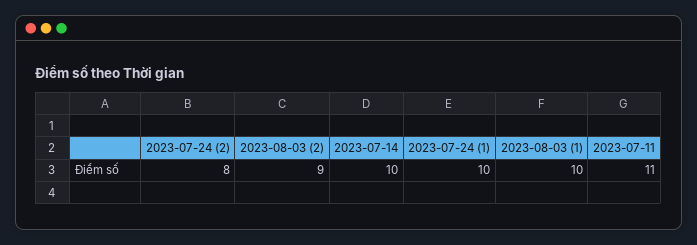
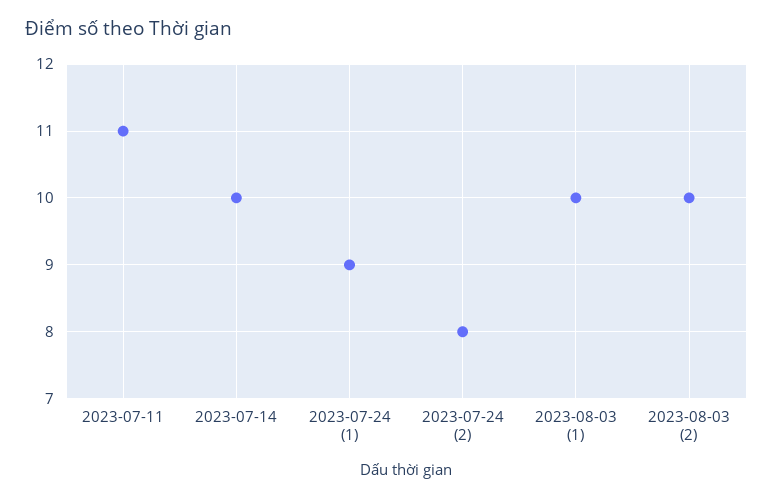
  {
    "2023-07-24 (2)": 8,
-   "2023-08-03 (2)": 9,
+   "2023-08-03 (2)": 10,
    "2023-07-14": 10,
-   "2023-07-24 (1)": 10,
+   "2023-07-24 (1)": 9,
    "2023-08-03 (1)": 10,
    "2023-07-11": 11
  }

